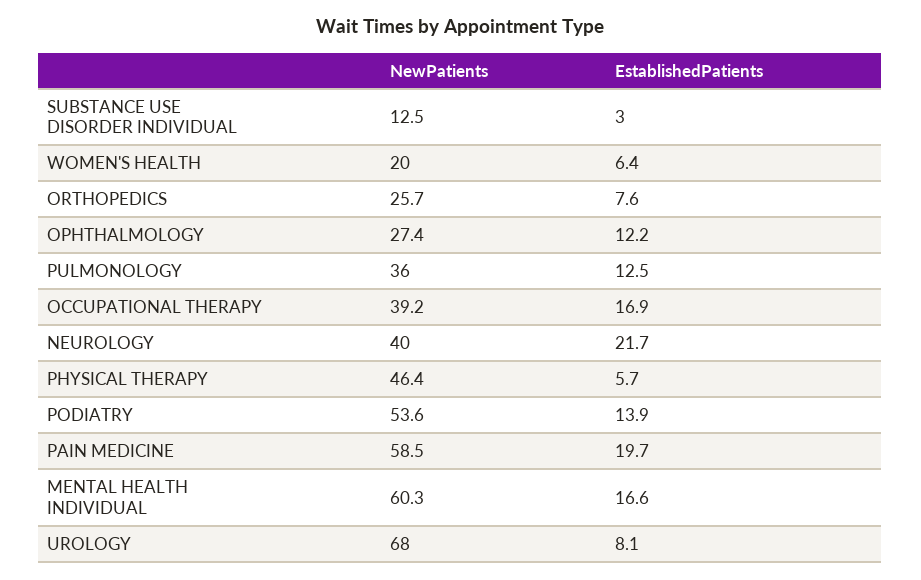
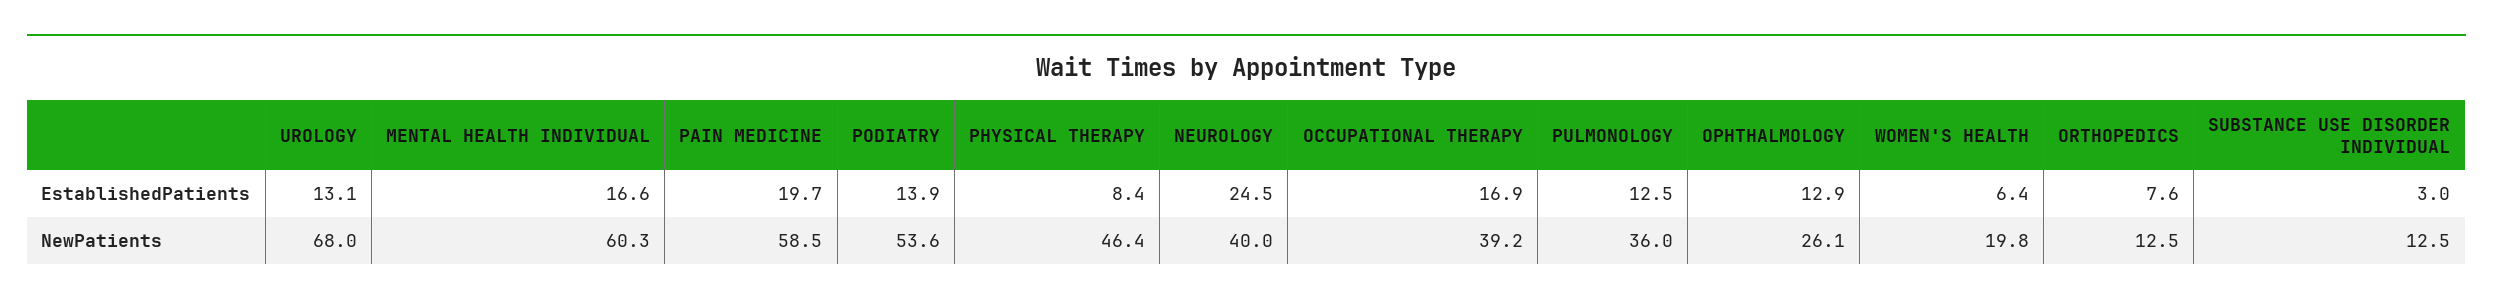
  {
    "NewPatients": {
      "SUBSTANCE USE DISORDER INDIVIDUAL": 12.5,
-     "WOMEN'S HEALTH": 20,
+     "WOMEN'S HEALTH": 19.8,
-     "ORTHOPEDICS": 25.7,
+     "ORTHOPEDICS": 12.5,
-     "OPHTHALMOLOGY": 27.4,
+     "OPHTHALMOLOGY": 26.1,
      "PULMONOLOGY": 36,
      "OCCUPATIONAL THERAPY": 39.2,
      "NEUROLOGY": 40,
      "PHYSICAL THERAPY": 46.4,
      "PODIATRY": 53.6,
      "PAIN MEDICINE": 58.5,
      "MENTAL HEALTH INDIVIDUAL": 60.3,
      "UROLOGY": 68
    },
    "EstablishedPatients": {
      "SUBSTANCE USE DISORDER INDIVIDUAL": 3,
      "WOMEN'S HEALTH": 6.4,
      "ORTHOPEDICS": 7.6,
-     "OPHTHALMOLOGY": 12.2,
+     "OPHTHALMOLOGY": 12.9,
      "PULMONOLOGY": 12.5,
      "OCCUPATIONAL THERAPY": 16.9,
-     "NEUROLOGY": 21.7,
+     "NEUROLOGY": 24.5,
-     "PHYSICAL THERAPY": 5.7,
+     "PHYSICAL THERAPY": 8.4,
      "PODIATRY": 13.9,
      "PAIN MEDICINE": 19.7,
      "MENTAL HEALTH INDIVIDUAL": 16.6,
-     "UROLOGY": 8.1
+     "UROLOGY": 13.1
    }
  }

